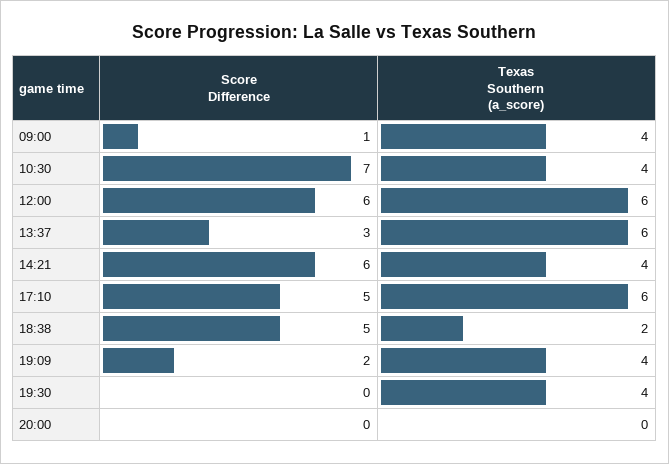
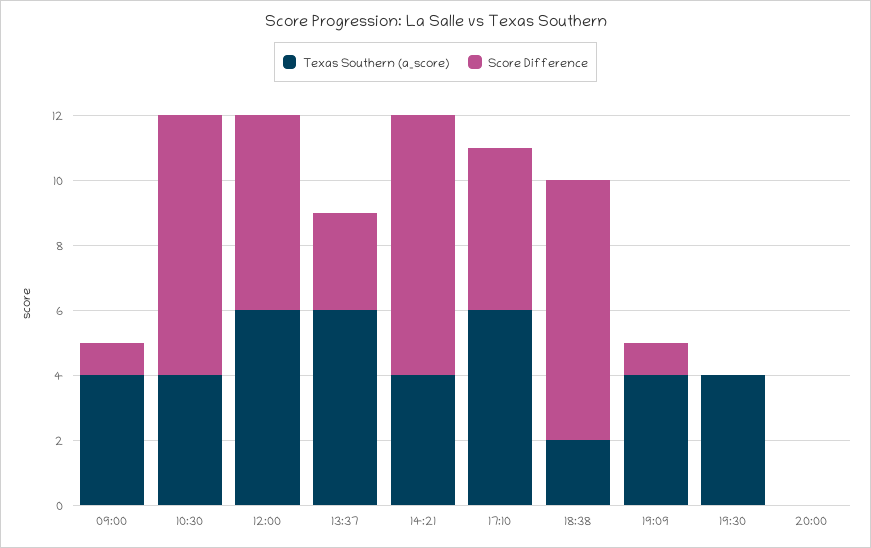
  {
    "Score Difference": {
      "09:00": 1,
-     "10:30": 7,
+     "10:30": 8,
      "12:00": 6,
      "13:37": 3,
-     "14:21": 6,
+     "14:21": 8,
      "17:10": 5,
-     "18:38": 5,
+     "18:38": 8,
-     "19:09": 2,
+     "19:09": 1,
      "19:30": 0,
      "20:00": 0
    },
    "Texas Southern (a_score)": {
      "09:00": 4,
      "10:30": 4,
      "12:00": 6,
      "13:37": 6,
      "14:21": 4,
      "17:10": 6,
      "18:38": 2,
      "19:09": 4,
      "19:30": 4,
      "20:00": 0
    }
  }

